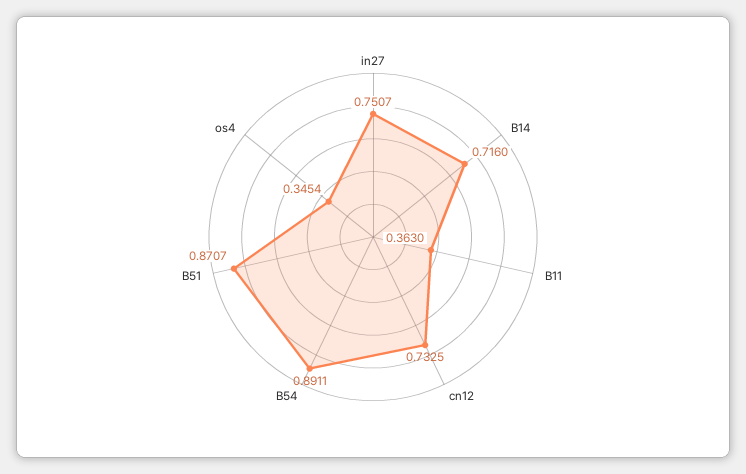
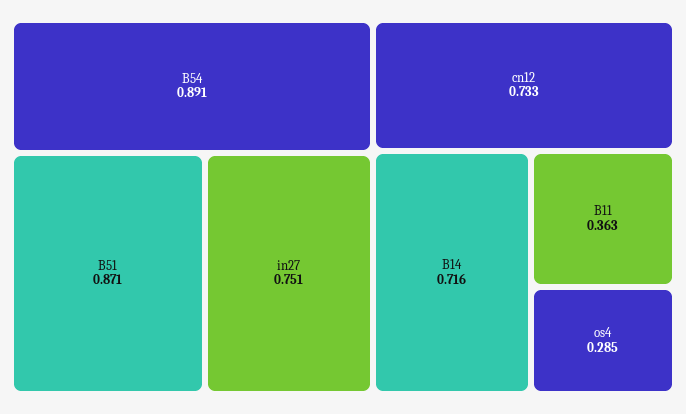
  {
    "in27": 0.7507,
    "B14": 0.716,
    "B11": 0.363,
    "cn12": 0.7325,
    "B54": 0.8911,
    "B51": 0.8707,
-   "os4": 0.3454
+   "os4": 0.285
  }

